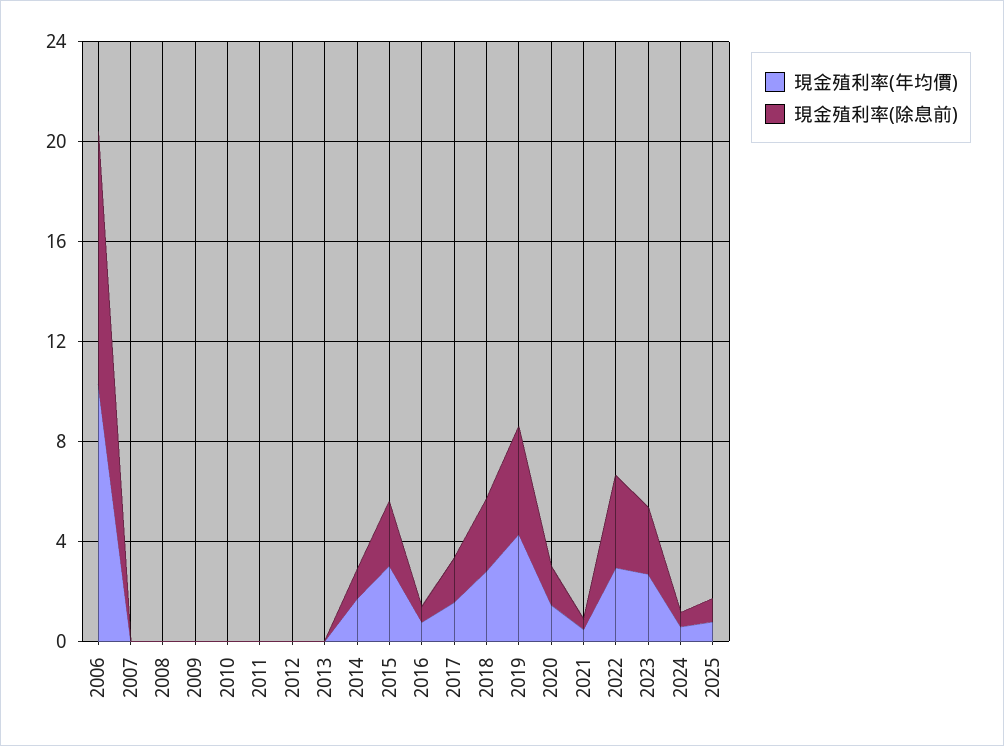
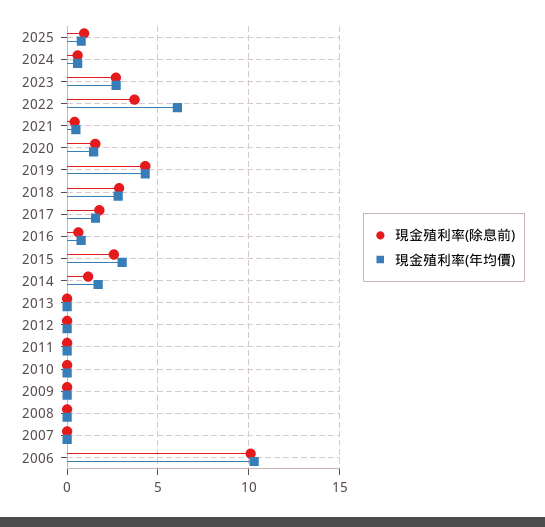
  {
    "現金殖利率(年均價)": {
      "2006": 10.5,
      "2007": 0,
      "2008": 0,
      "2009": 0,
      "2010": 0,
      "2011": 0,
      "2012": 0,
      "2013": 0,
      "2014": 1.5,
      "2015": 3,
      "2016": 1,
      "2017": 1.5,
      "2018": 3,
      "2019": 4.5,
      "2020": 1.5,
      "2021": 0.5,
-     "2022": 3,
+     "2022": 6,
      "2023": 2.5,
      "2024": 0.5,
      "2025": 1
    },
    "現金殖利率(除息前)": {
      "2006": 10,
      "2007": 0,
      "2008": 0,
      "2009": 0,
      "2010": 0,
      "2011": 0,
      "2012": 0,
      "2013": 0,
      "2014": 1,
      "2015": 2.5,
      "2016": 0.5,
      "2017": 2,
      "2018": 3,
      "2019": 4.5,
      "2020": 1.5,
      "2021": 0.5,
      "2022": 3.5,
      "2023": 2.5,
      "2024": 0.5,
      "2025": 1
    }
  }

